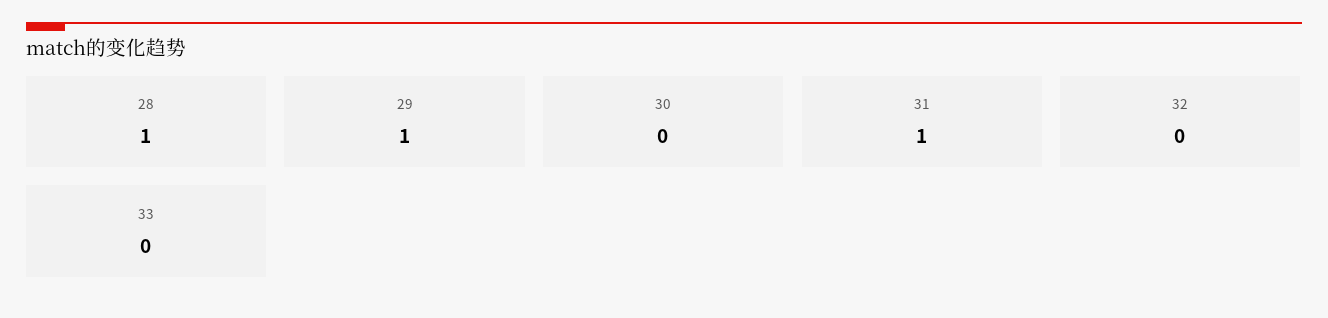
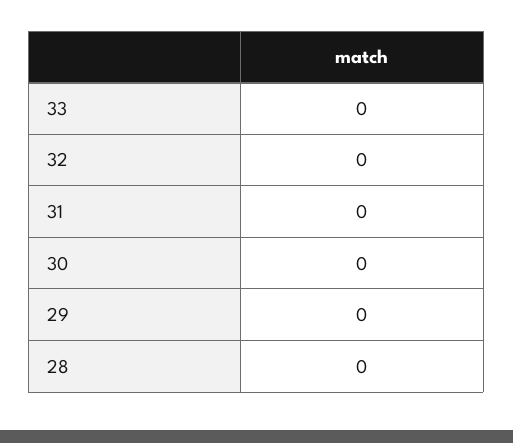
  {
-   "28": 1,
+   "28": 0,
-   "29": 1,
+   "29": 0,
    "30": 0,
-   "31": 1,
+   "31": 0,
    "32": 0,
    "33": 0
  }

